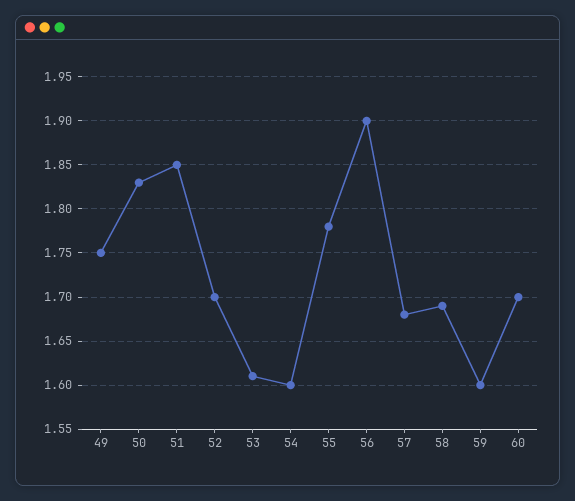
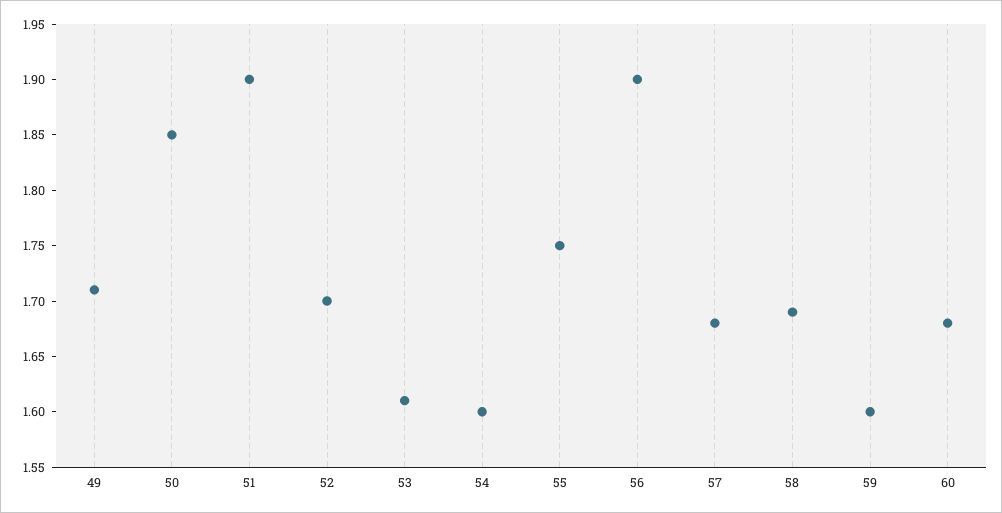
  {
-   "49": 1.75,
+   "49": 1.71,
-   "50": 1.83,
+   "50": 1.85,
-   "51": 1.85,
+   "51": 1.9,
    "52": 1.7,
    "53": 1.61,
    "54": 1.6,
-   "55": 1.78,
+   "55": 1.75,
    "56": 1.9,
    "57": 1.68,
    "58": 1.69,
    "59": 1.6,
-   "60": 1.7
+   "60": 1.68
  }

